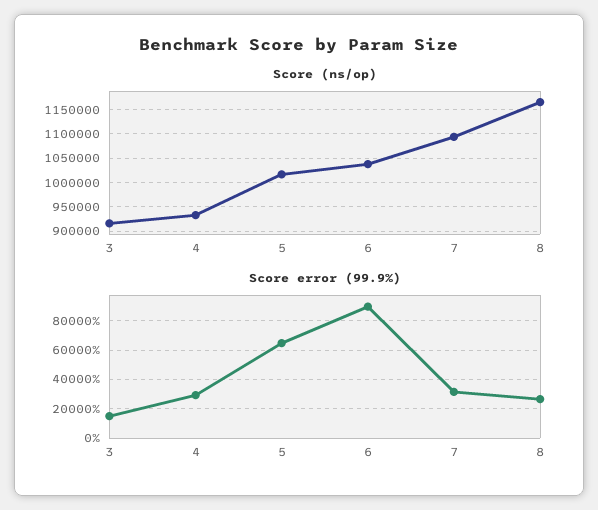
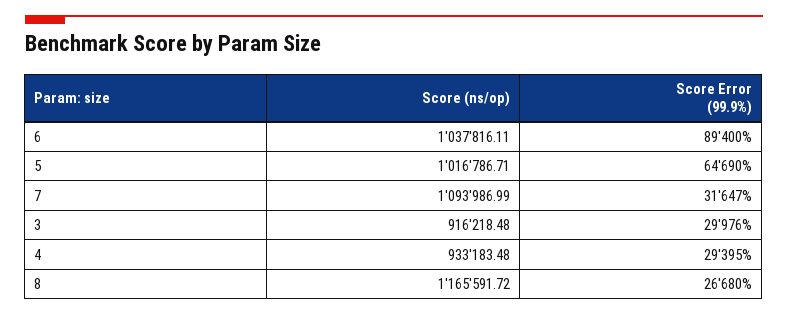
  {
    "Score (ns/op)": {
      "3": 916218.48,
      "4": 933183.48,
      "5": 1016786.71,
      "6": 1037816.11,
      "7": 1093986.99,
      "8": 1165591.72
    },
    "Score error (99.9%)": {
-     "3": 15000,
+     "3": 29976,
      "4": 29395,
      "5": 64690,
      "6": 89400,
      "7": 31647,
      "8": 26680
    }
  }

